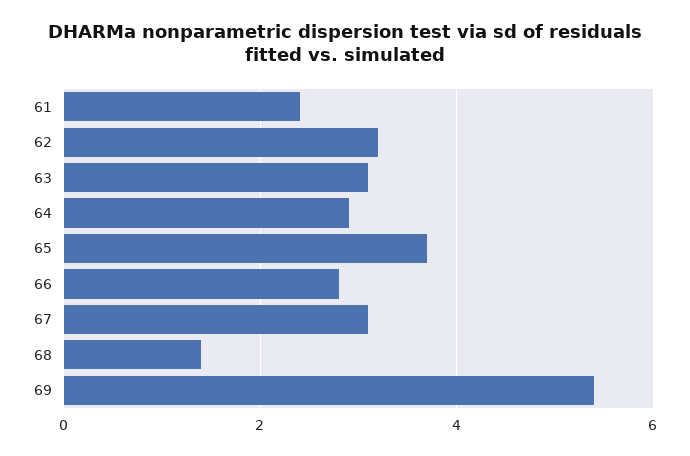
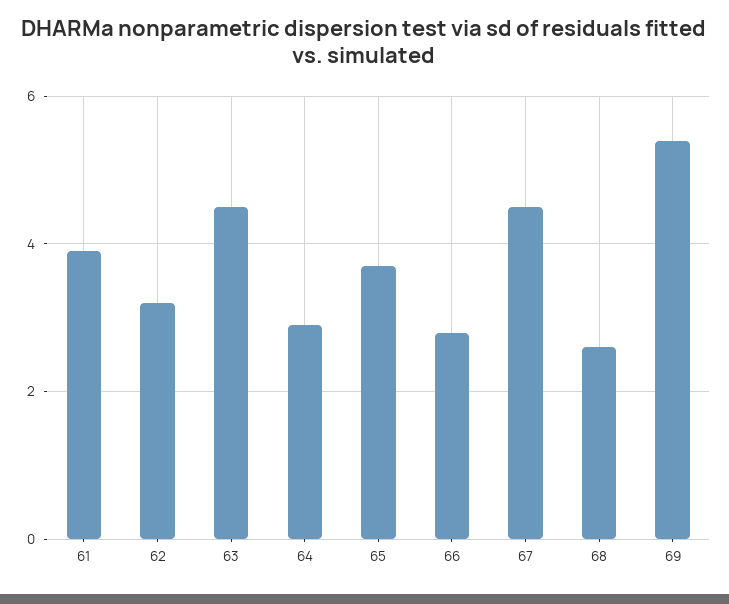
  {
-   "61": 2.5,
+   "61": 4,
    "62": 3,
-   "63": 3,
+   "63": 4.5,
    "64": 3,
    "65": 3.5,
    "66": 3,
-   "67": 3,
+   "67": 4.5,
-   "68": 1.5,
+   "68": 2.5,
    "69": 5.5
  }

